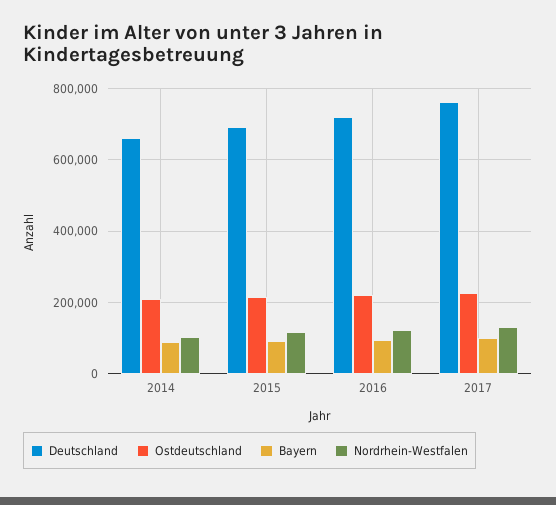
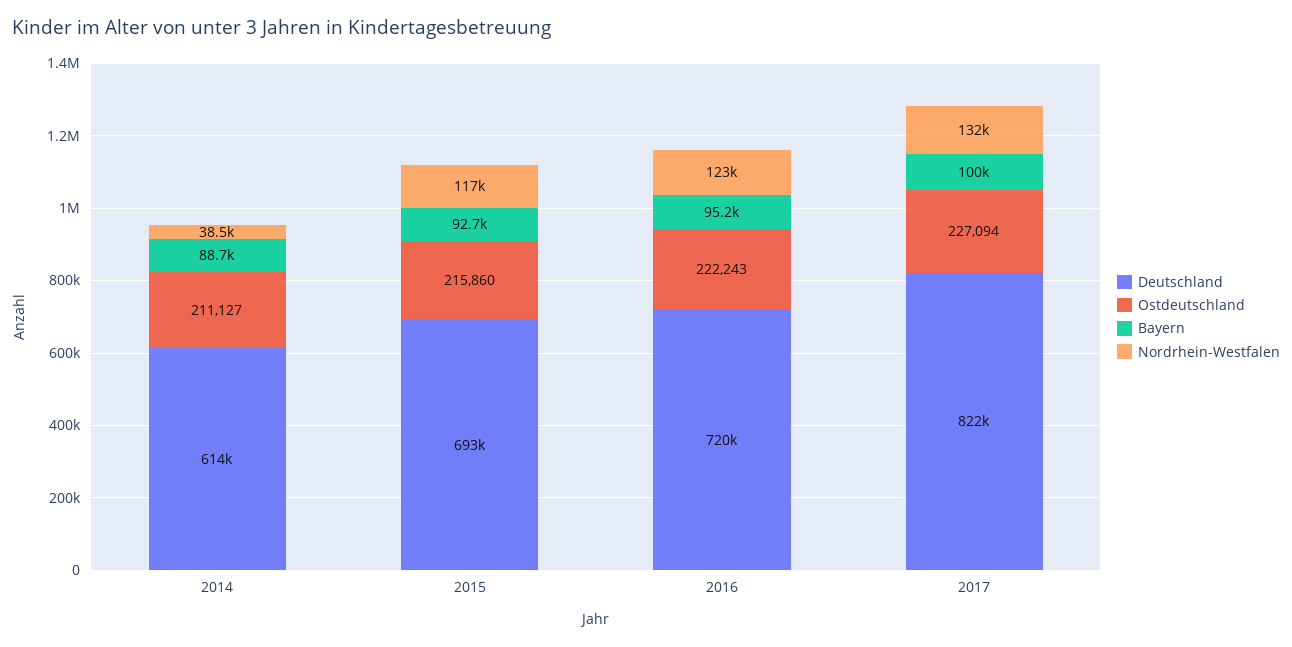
  {
    "Deutschland": {
-     "2014": 660000,
+     "2014": 614000,
      "2015": 693000,
      "2016": 720000,
-     "2017": 760000
+     "2017": 822000
    },
    "Ostdeutschland": {
      "2014": 211127,
      "2015": 215860,
      "2016": 222243,
      "2017": 227094
    },
    "Bayern": {
      "2014": 88700,
      "2015": 92700,
      "2016": 95200,
      "2017": 100000
    },
    "Nordrhein-Westfalen": {
-     "2014": 100000,
+     "2014": 38500,
      "2015": 117000,
      "2016": 123000,
      "2017": 132000
    }
  }

